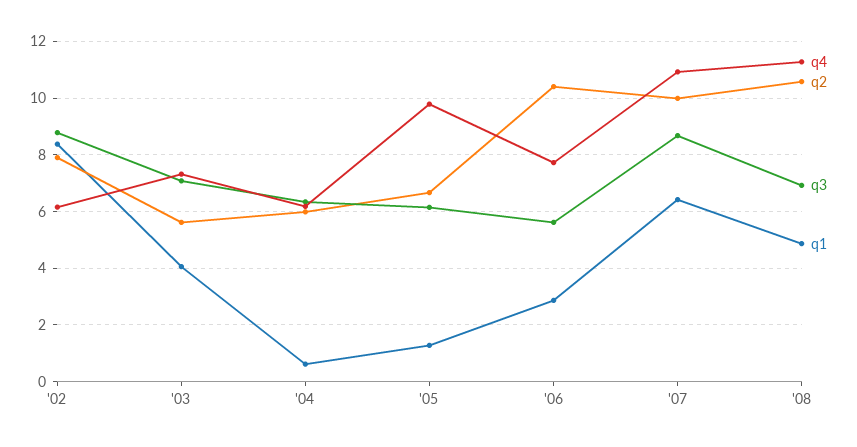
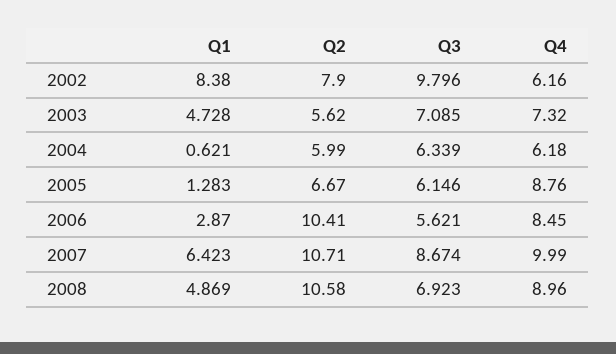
  {
    "q4": {
      "'02": 6.16,
      "'03": 7.32,
      "'04": 6.18,
-     "'05": 9.75,
+     "'05": 8.76,
-     "'06": 7.75,
+     "'06": 8.45,
-     "'07": 11,
+     "'07": 9.99,
-     "'08": 11.25
+     "'08": 8.96
    },
    "q2": {
      "'02": 7.9,
      "'03": 5.62,
      "'04": 5.99,
      "'05": 6.67,
      "'06": 10.41,
-     "'07": 10,
+     "'07": 10.71,
      "'08": 10.58
    },
    "q3": {
-     "'02": 8.75,
+     "'02": 9.796,
      "'03": 7.085,
      "'04": 6.339,
      "'05": 6.146,
      "'06": 5.621,
      "'07": 8.674,
      "'08": 6.923
    },
    "q1": {
      "'02": 8.38,
-     "'03": 4,
+     "'03": 4.728,
      "'04": 0.621,
      "'05": 1.283,
      "'06": 2.87,
      "'07": 6.423,
      "'08": 4.869
    }
  }

